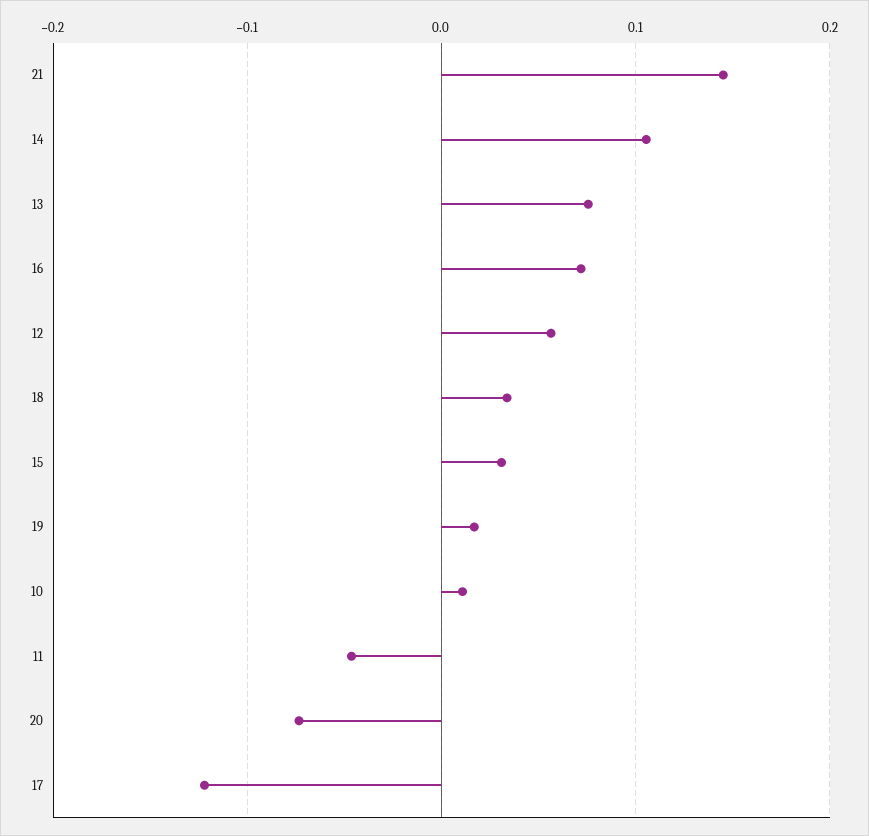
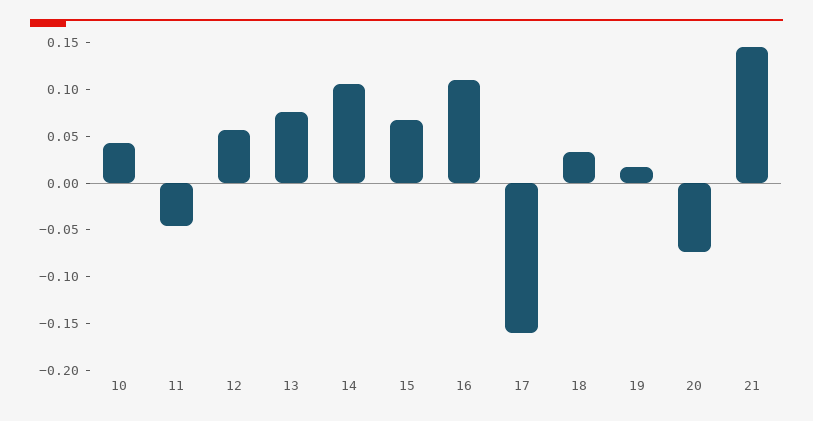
  {
    "21": 0.15,
    "14": 0.11,
    "13": 0.08,
-   "16": 0.07,
+   "16": 0.11,
    "12": 0.06,
    "18": 0.03,
-   "15": 0.03,
+   "15": 0.07,
    "19": 0.02,
-   "10": 0.01,
+   "10": 0.04,
    "11": -0.05,
    "20": -0.07,
-   "17": -0.12
+   "17": -0.16
  }

